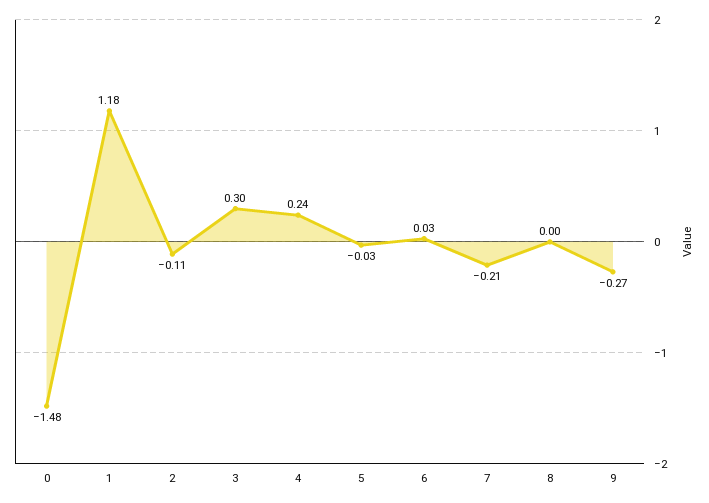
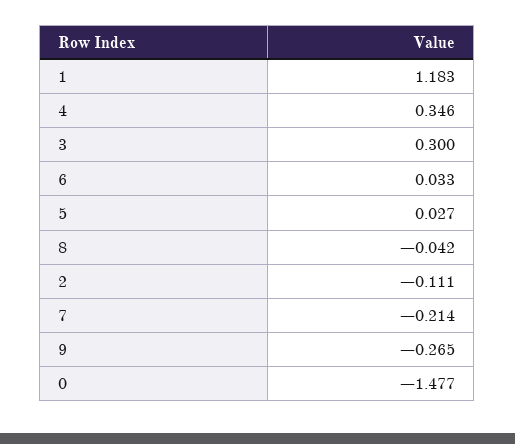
  {
    "0": -1.477,
    "1": 1.183,
    "2": -0.111,
    "3": 0.3,
-   "4": 0.24,
+   "4": 0.346,
-   "5": -0.03,
+   "5": 0.027,
    "6": 0.033,
    "7": -0.214,
-   "8": 0,
+   "8": -0.042,
    "9": -0.265
  }

